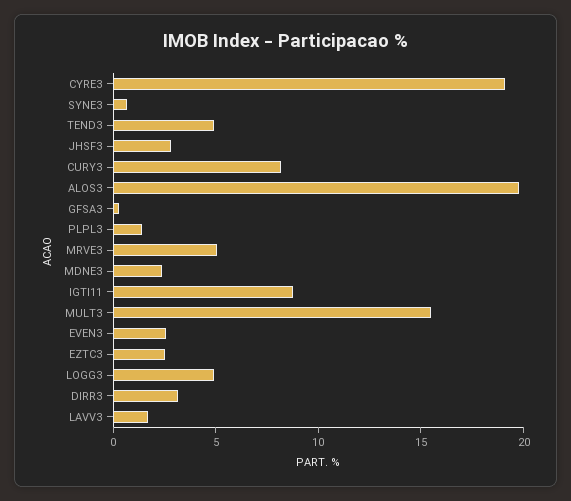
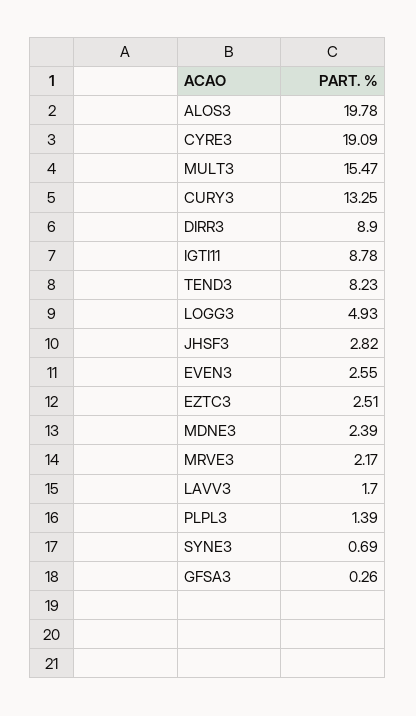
  {
    "CYRE3": 19.09,
    "SYNE3": 0.69,
-   "TEND3": 5,
+   "TEND3": 8.23,
    "JHSF3": 2.82,
-   "CURY3": 8,
+   "CURY3": 13.25,
    "ALOS3": 19.78,
    "GFSA3": 0.26,
    "PLPL3": 1.39,
-   "MRVE3": 5,
+   "MRVE3": 2.17,
    "MDNE3": 2.39,
    "IGTI11": 8.78,
    "MULT3": 15.47,
    "EVEN3": 2.55,
    "EZTC3": 2.51,
    "LOGG3": 4.93,
-   "DIRR3": 3,
+   "DIRR3": 8.9,
    "LAVV3": 1.7
  }

